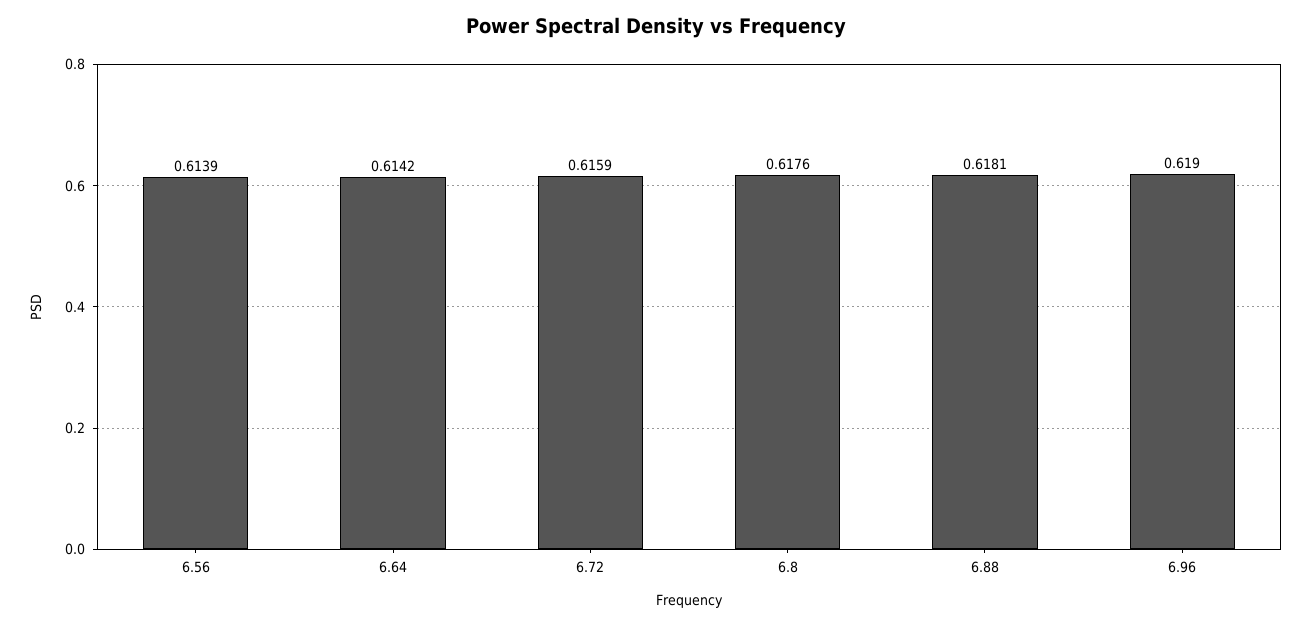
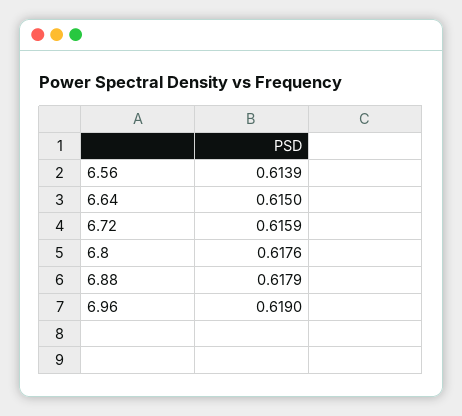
  {
    "6.56": 0.6139,
-   "6.64": 0.6142,
+   "6.64": 0.615,
    "6.72": 0.6159,
    "6.8": 0.6176,
-   "6.88": 0.6181,
+   "6.88": 0.6179,
    "6.96": 0.619
  }

